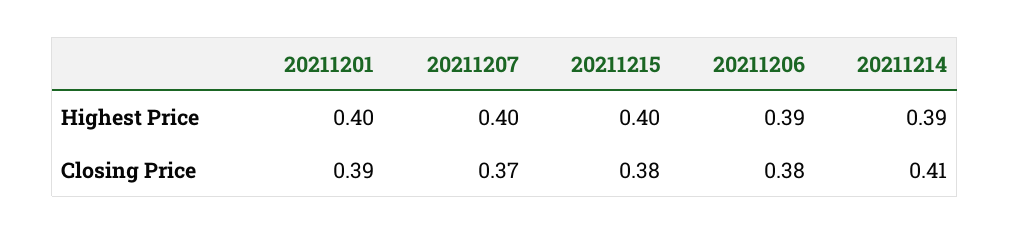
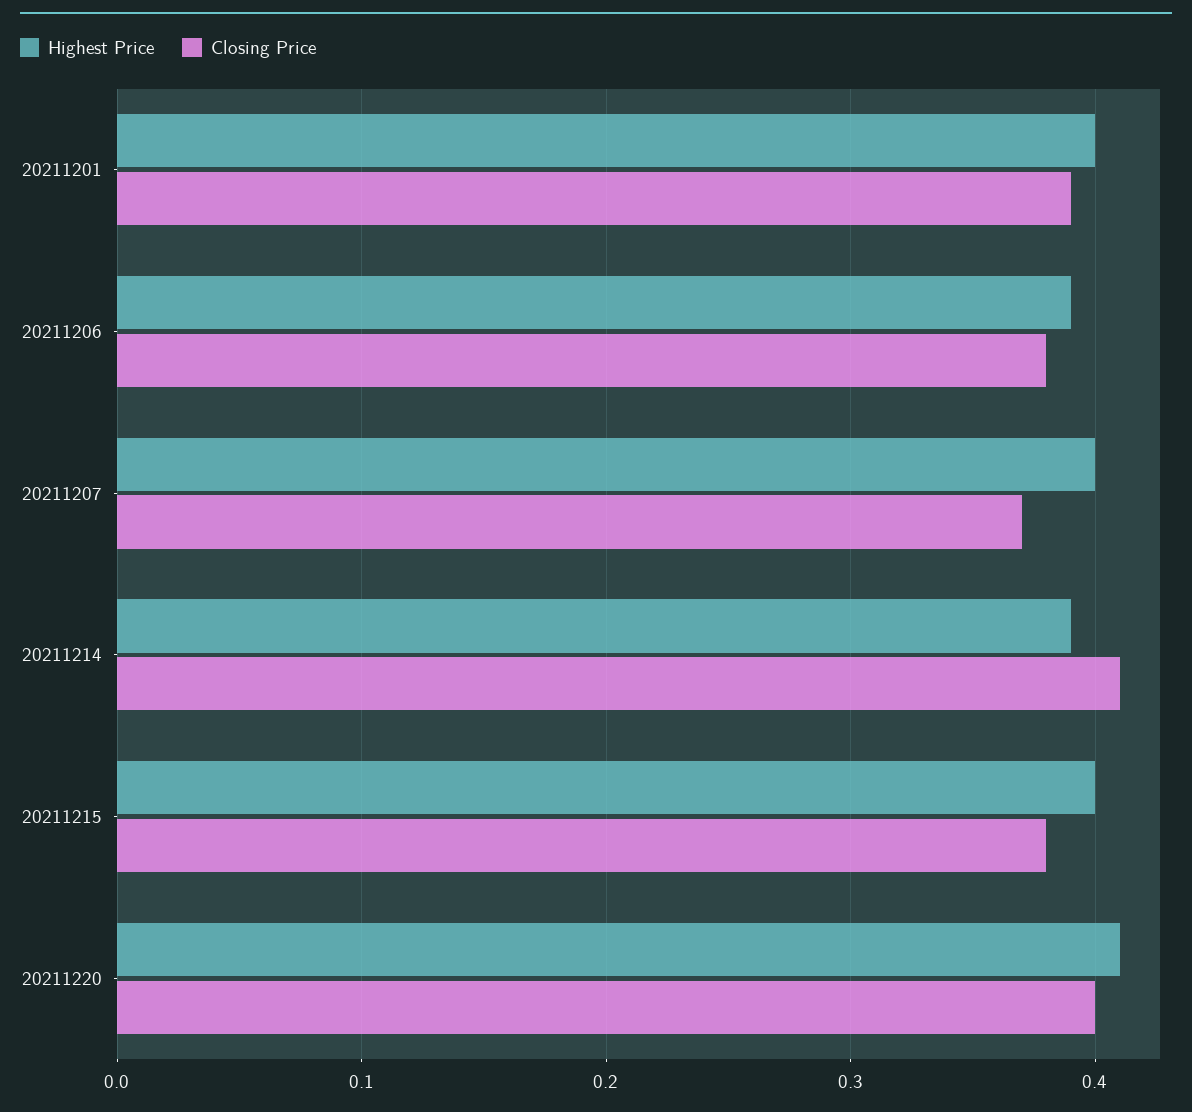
  {
    "Highest Price": {
      "20211201": 0.4,
      "20211207": 0.4,
      "20211215": 0.4,
      "20211206": 0.39,
-     "20211214": 0.39
+     "20211214": 0.39,
+     "20211220": 0.41
    },
    "Closing Price": {
      "20211201": 0.39,
      "20211207": 0.37,
      "20211215": 0.38,
      "20211206": 0.38,
-     "20211214": 0.41
+     "20211214": 0.41,
+     "20211220": 0.4
    }
  }

